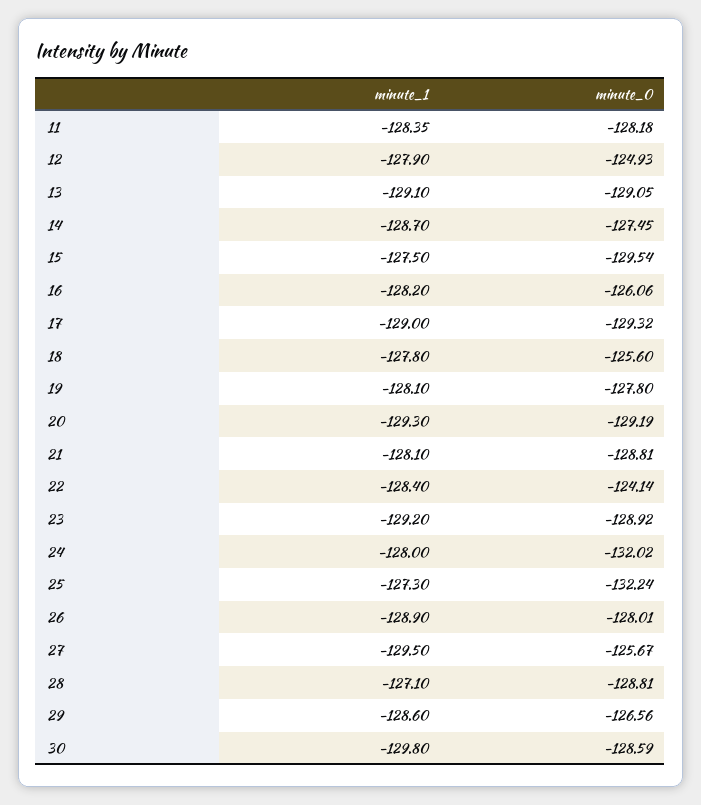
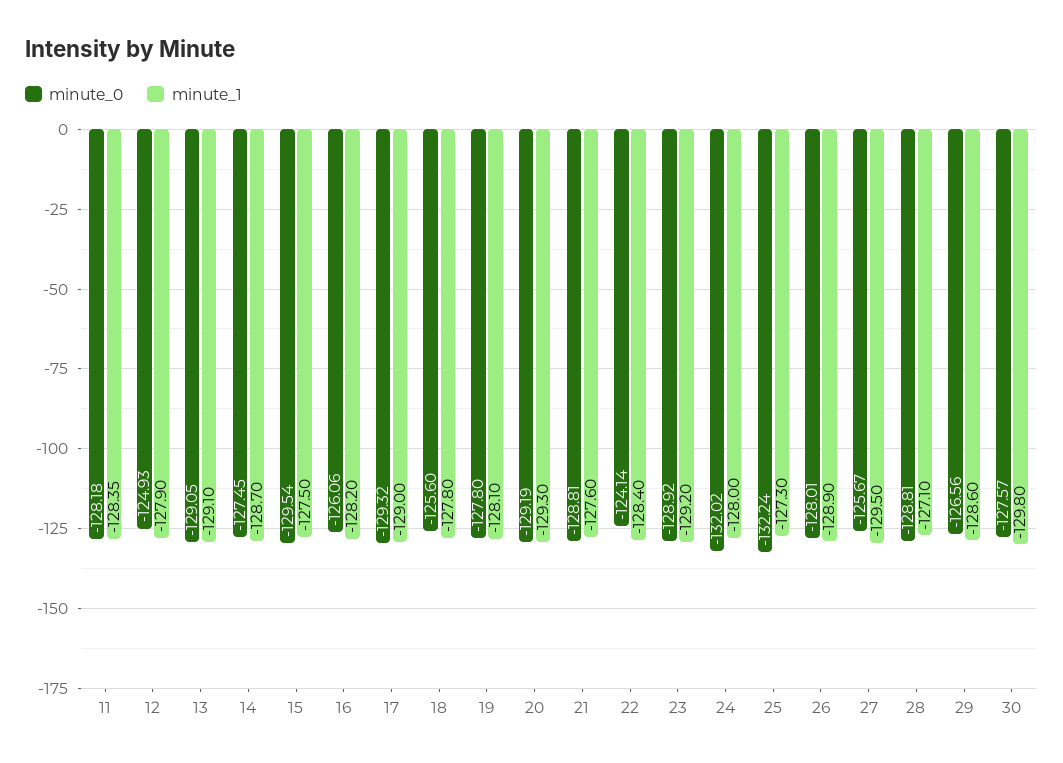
  {
    "minute_1": {
      "11": -128.35,
      "12": -127.9,
      "13": -129.1,
      "14": -128.7,
      "15": -127.5,
      "16": -128.2,
      "17": -129,
      "18": -127.8,
      "19": -128.1,
      "20": -129.3,
-     "21": -128.1,
+     "21": -127.6,
      "22": -128.4,
      "23": -129.2,
      "24": -128,
      "25": -127.3,
      "26": -128.9,
      "27": -129.5,
      "28": -127.1,
      "29": -128.6,
      "30": -129.8
    },
    "minute_0": {
      "11": -128.18,
      "12": -124.93,
      "13": -129.05,
      "14": -127.45,
      "15": -129.54,
      "16": -126.06,
      "17": -129.32,
      "18": -125.6,
      "19": -127.8,
      "20": -129.19,
      "21": -128.81,
      "22": -124.14,
      "23": -128.92,
      "24": -132.02,
      "25": -132.24,
      "26": -128.01,
      "27": -125.67,
      "28": -128.81,
      "29": -126.56,
-     "30": -128.59
+     "30": -127.57
    }
  }

